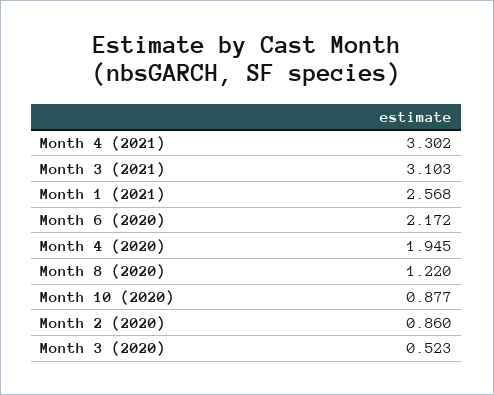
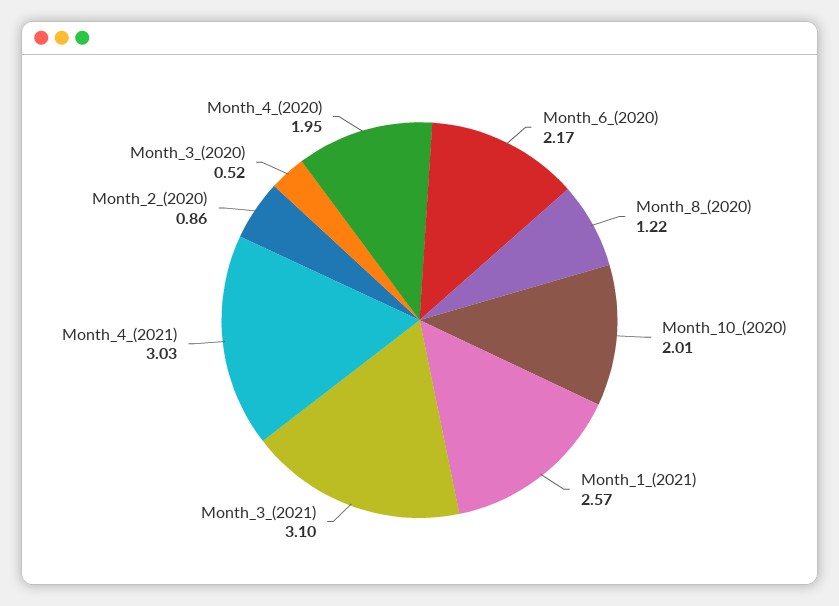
  {
-   "Month 4 (2021)": 3.302,
+   "Month 4 (2021)": 3.03,
    "Month 3 (2021)": 3.103,
    "Month 1 (2021)": 2.568,
    "Month 6 (2020)": 2.172,
    "Month 4 (2020)": 1.945,
    "Month 8 (2020)": 1.22,
-   "Month 10 (2020)": 0.877,
+   "Month 10 (2020)": 2.01,
    "Month 2 (2020)": 0.86,
    "Month 3 (2020)": 0.523
  }

